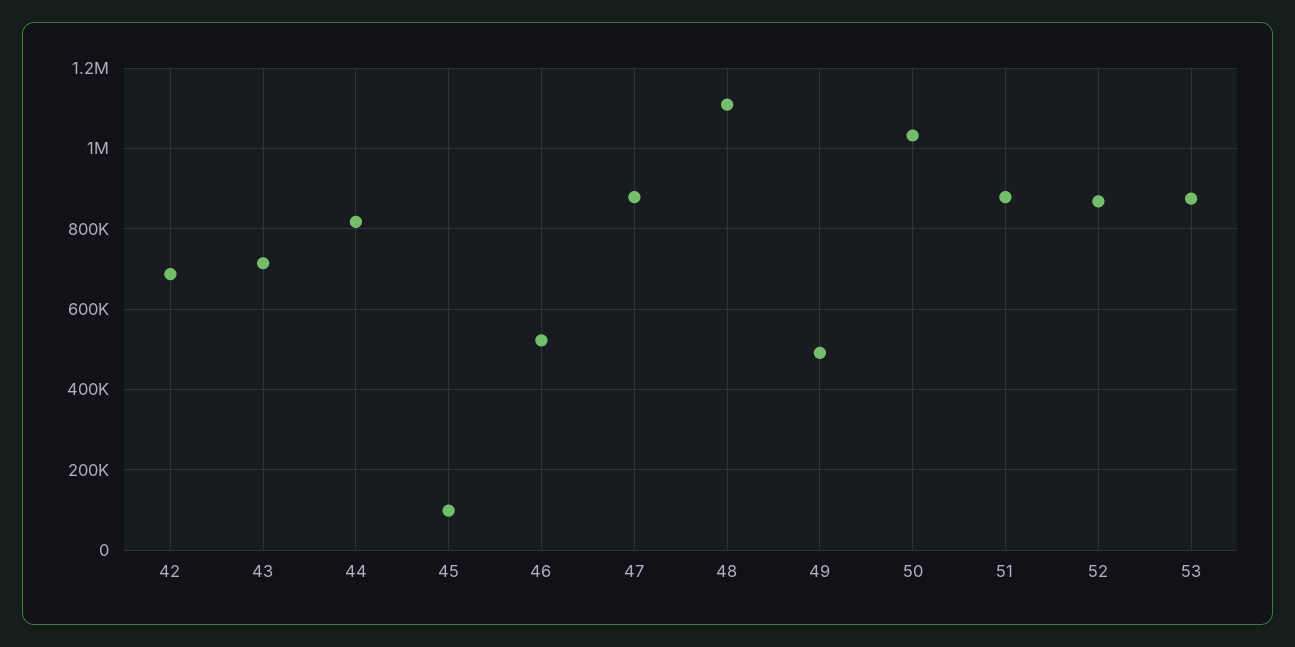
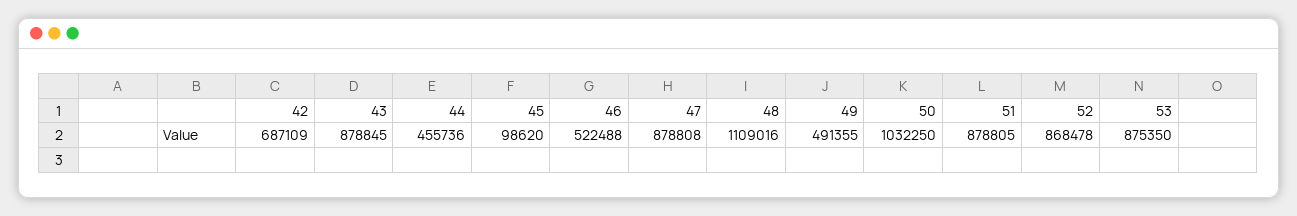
  {
    "42": 687109,
-   "43": 720000,
+   "43": 878845,
-   "44": 820000,
+   "44": 455736,
    "45": 98620,
    "46": 522488,
    "47": 878808,
    "48": 1109016,
    "49": 491355,
    "50": 1032250,
    "51": 878805,
    "52": 868478,
    "53": 875350
  }

